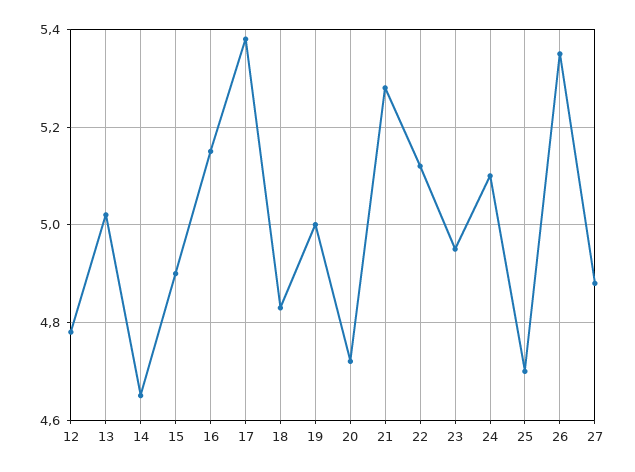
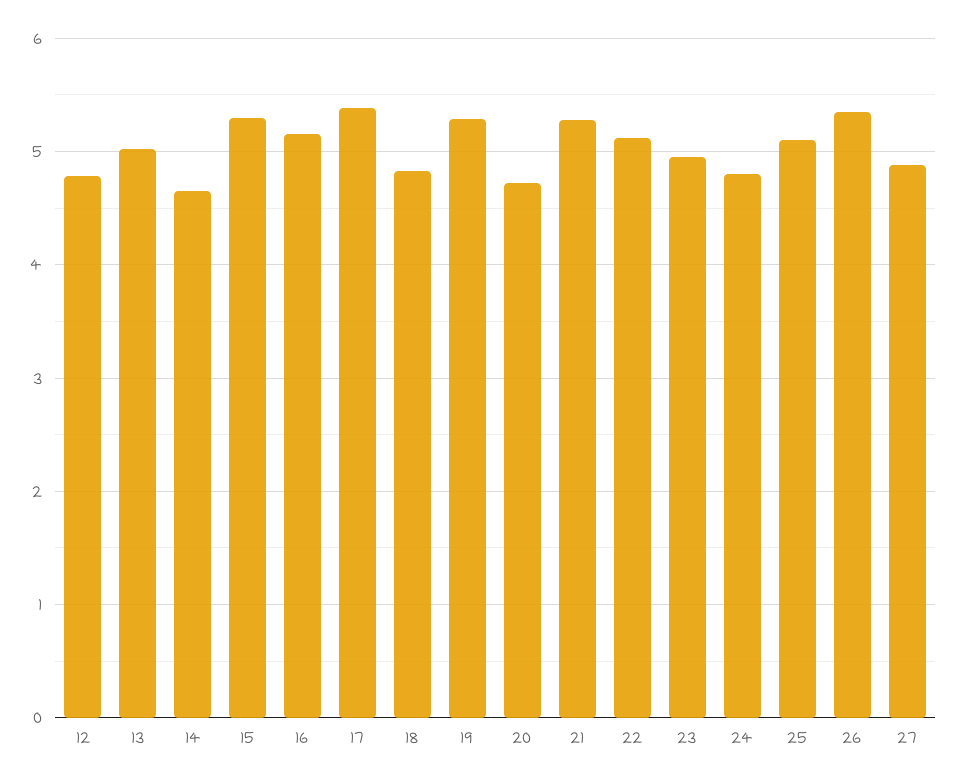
  {
    "12": 4.8,
    "13": 5,
    "14": 4.65,
-   "15": 4.9,
+   "15": 5.3,
    "16": 5.15,
    "17": 5.4,
    "18": 4.85,
-   "19": 5,
+   "19": 5.3,
    "20": 4.7,
    "21": 5.3,
    "22": 5.1,
    "23": 4.95,
-   "24": 5.1,
+   "24": 4.8,
-   "25": 4.7,
+   "25": 5.1,
    "26": 5.35,
    "27": 4.9
  }

